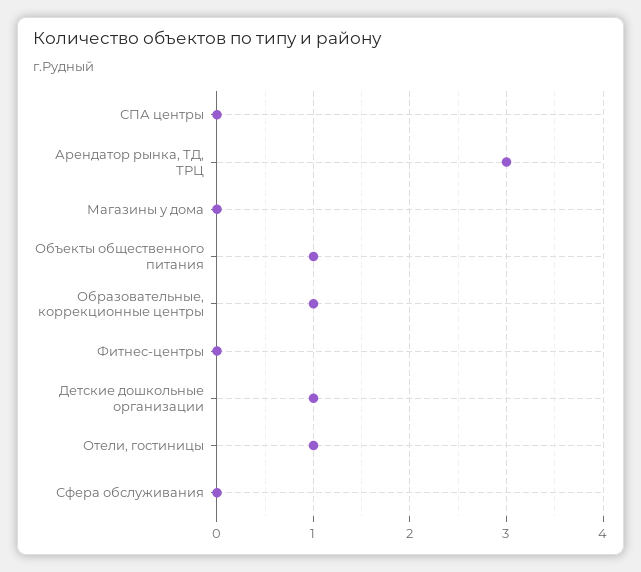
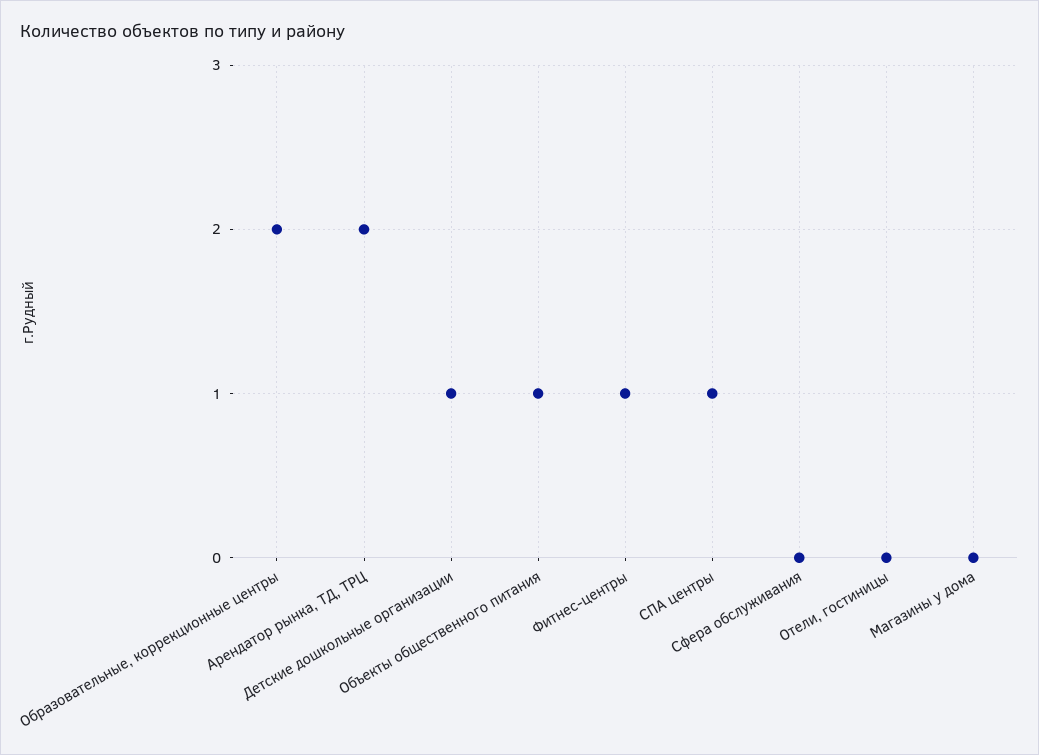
  {
-   "СПА центры": 0,
+   "СПА центры": 1,
-   "Арендатор рынка, ТД, ТРЦ": 3,
+   "Арендатор рынка, ТД, ТРЦ": 2,
    "Магазины у дома": 0,
    "Объекты общественного питания": 1,
-   "Образовательные, коррекционные центры": 1,
+   "Образовательные, коррекционные центры": 2,
-   "Фитнес-центры": 0,
+   "Фитнес-центры": 1,
    "Детские дошкольные организации": 1,
-   "Отели, гостиницы": 1,
+   "Отели, гостиницы": 0,
    "Сфера обслуживания": 0
  }

